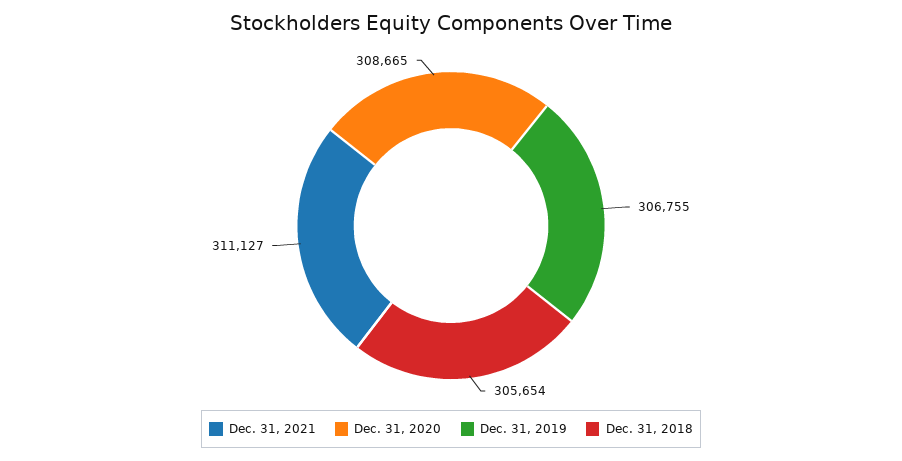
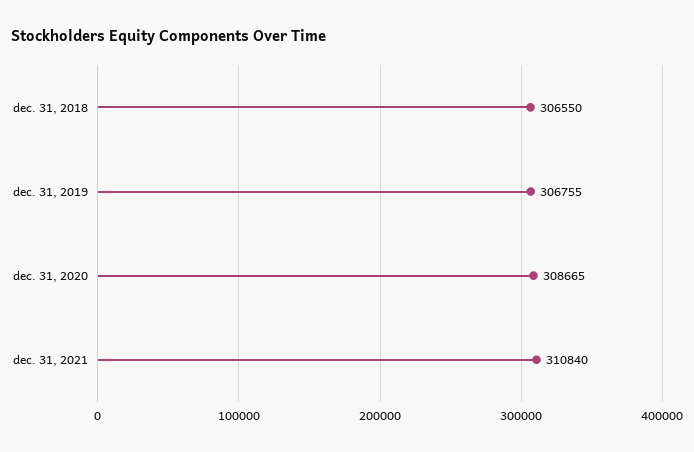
  {
-   "Dec. 31, 2021": 311127,
+   "Dec. 31, 2021": 310840,
    "Dec. 31, 2020": 308665,
    "Dec. 31, 2019": 306755,
-   "Dec. 31, 2018": 305654
+   "Dec. 31, 2018": 306550
  }

